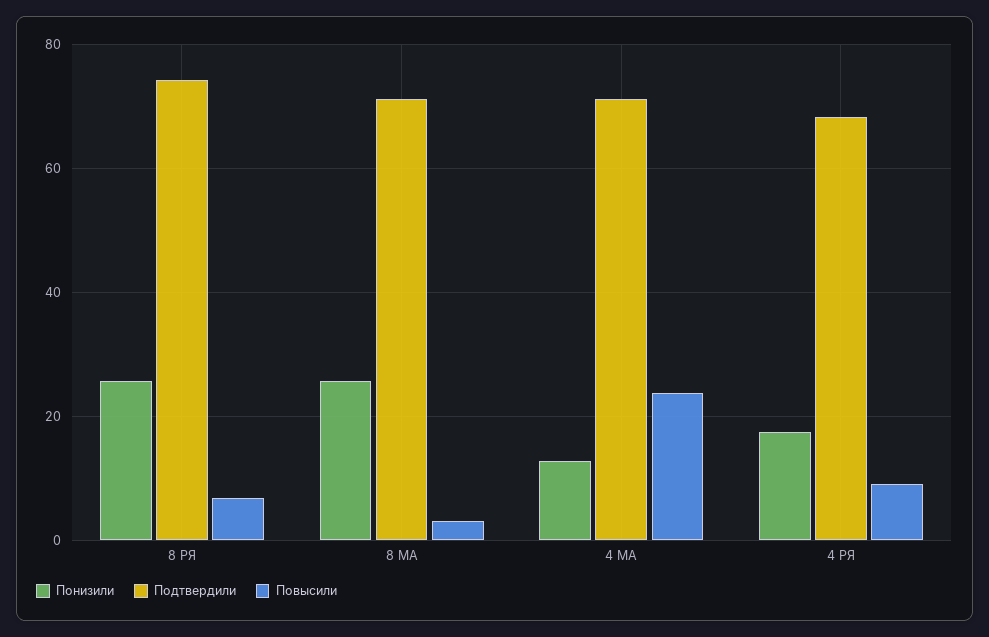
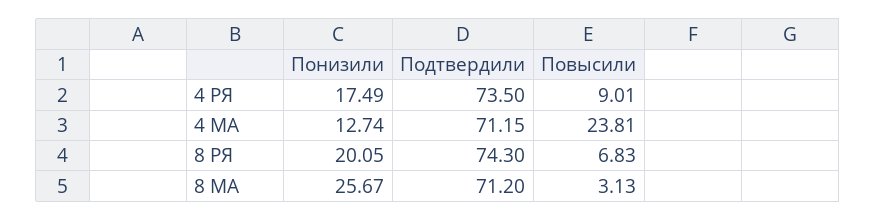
  {
    "Понизили": {
-     "8 РЯ": 26,
+     "8 РЯ": 20.05,
      "8 МА": 25.67,
      "4 МА": 12.74,
      "4 РЯ": 17.49
    },
    "Подтвердили": {
      "8 РЯ": 74.3,
      "8 МА": 71.2,
      "4 МА": 71.15,
-     "4 РЯ": 68
+     "4 РЯ": 73.5
    },
    "Повысили": {
      "8 РЯ": 6.83,
      "8 МА": 3.13,
      "4 МА": 23.81,
      "4 РЯ": 9.01
    }
  }

